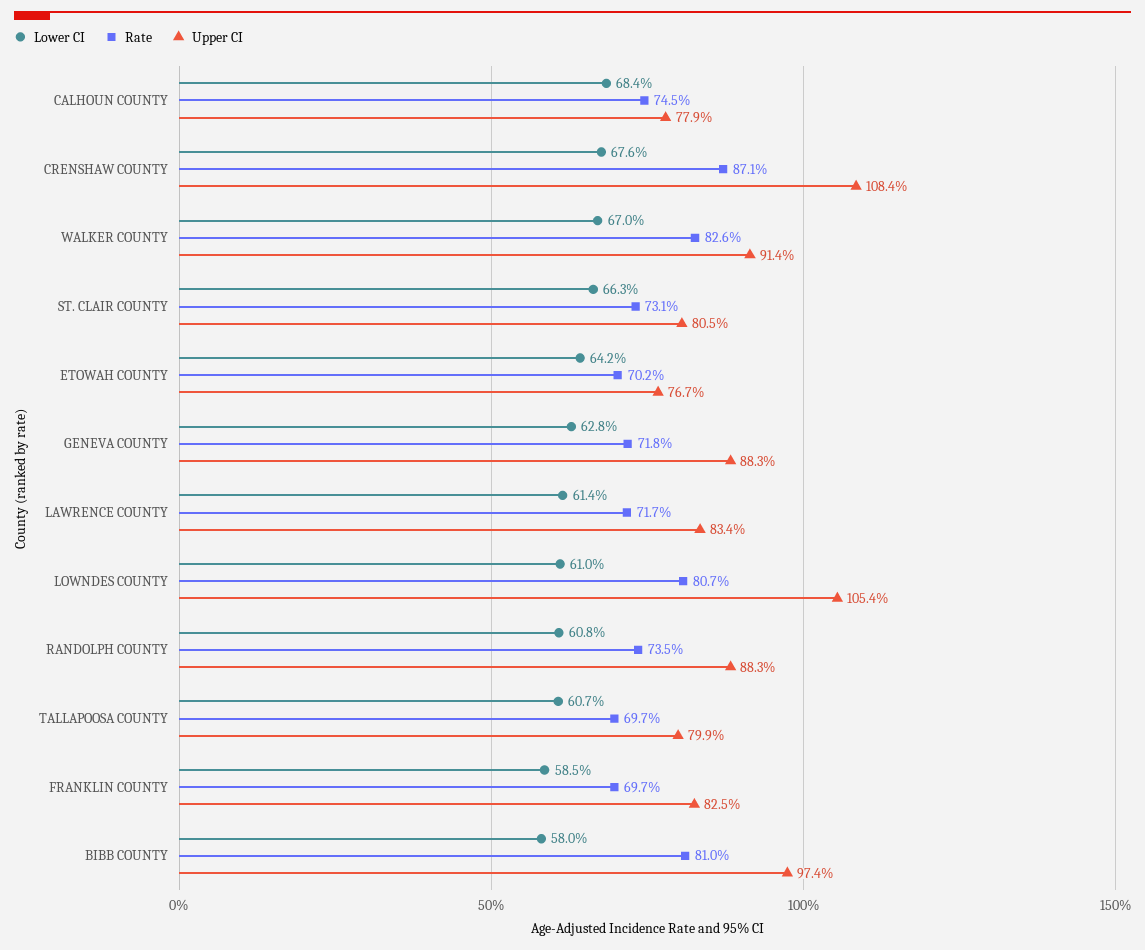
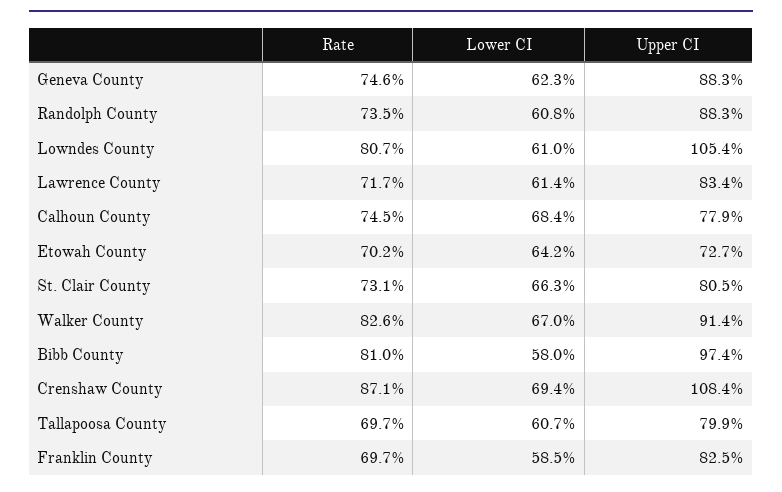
  {
    "Lower CI": {
      "CALHOUN COUNTY": 68.4,
-     "CRENSHAW COUNTY": 67.6,
+     "CRENSHAW COUNTY": 69.4,
      "WALKER COUNTY": 67,
      "ST. CLAIR COUNTY": 66.3,
      "ETOWAH COUNTY": 64.2,
-     "GENEVA COUNTY": 62.8,
+     "GENEVA COUNTY": 62.3,
      "LAWRENCE COUNTY": 61.4,
      "LOWNDES COUNTY": 61,
      "RANDOLPH COUNTY": 60.8,
      "TALLAPOOSA COUNTY": 60.7,
      "FRANKLIN COUNTY": 58.5,
      "BIBB COUNTY": 58
    },
    "Rate": {
      "CALHOUN COUNTY": 74.5,
      "CRENSHAW COUNTY": 87.1,
      "WALKER COUNTY": 82.6,
      "ST. CLAIR COUNTY": 73.1,
      "ETOWAH COUNTY": 70.2,
-     "GENEVA COUNTY": 71.8,
+     "GENEVA COUNTY": 74.6,
      "LAWRENCE COUNTY": 71.7,
      "LOWNDES COUNTY": 80.7,
      "RANDOLPH COUNTY": 73.5,
      "TALLAPOOSA COUNTY": 69.7,
      "FRANKLIN COUNTY": 69.7,
      "BIBB COUNTY": 81
    },
    "Upper CI": {
      "CALHOUN COUNTY": 77.9,
      "CRENSHAW COUNTY": 108.4,
      "WALKER COUNTY": 91.4,
      "ST. CLAIR COUNTY": 80.5,
-     "ETOWAH COUNTY": 76.7,
+     "ETOWAH COUNTY": 72.7,
      "GENEVA COUNTY": 88.3,
      "LAWRENCE COUNTY": 83.4,
      "LOWNDES COUNTY": 105.4,
      "RANDOLPH COUNTY": 88.3,
      "TALLAPOOSA COUNTY": 79.9,
      "FRANKLIN COUNTY": 82.5,
      "BIBB COUNTY": 97.4
    }
  }

